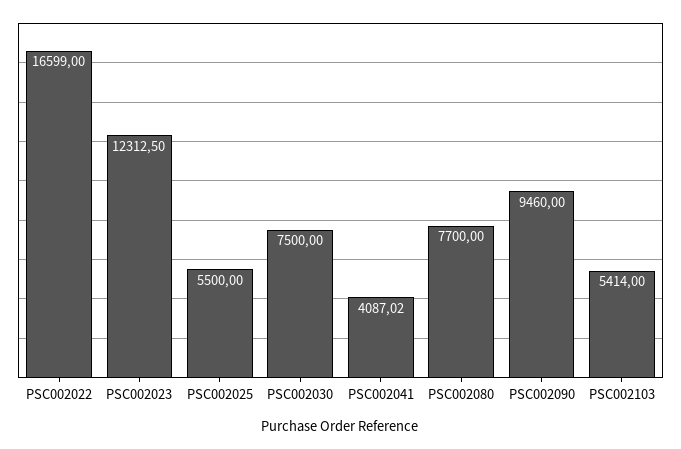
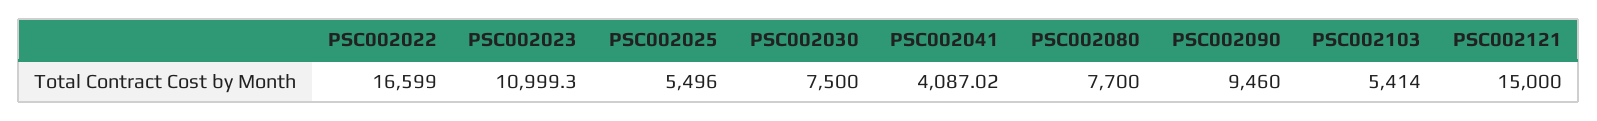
  {
    "PSC002022": 16599,
-   "PSC002023": 12312.5,
+   "PSC002023": 10999.3,
-   "PSC002025": 5500,
+   "PSC002025": 5496,
    "PSC002030": 7500,
    "PSC002041": 4087.02,
    "PSC002080": 7700,
    "PSC002090": 9460,
-   "PSC002103": 5414
+   "PSC002103": 5414,
+   "PSC002121": 15000
  }

